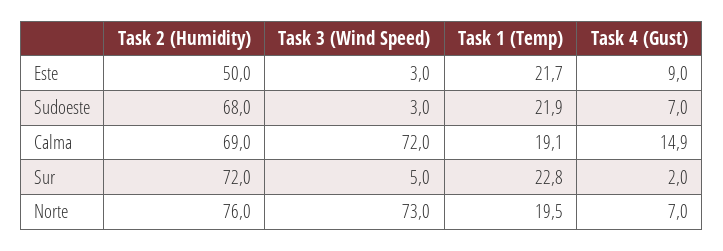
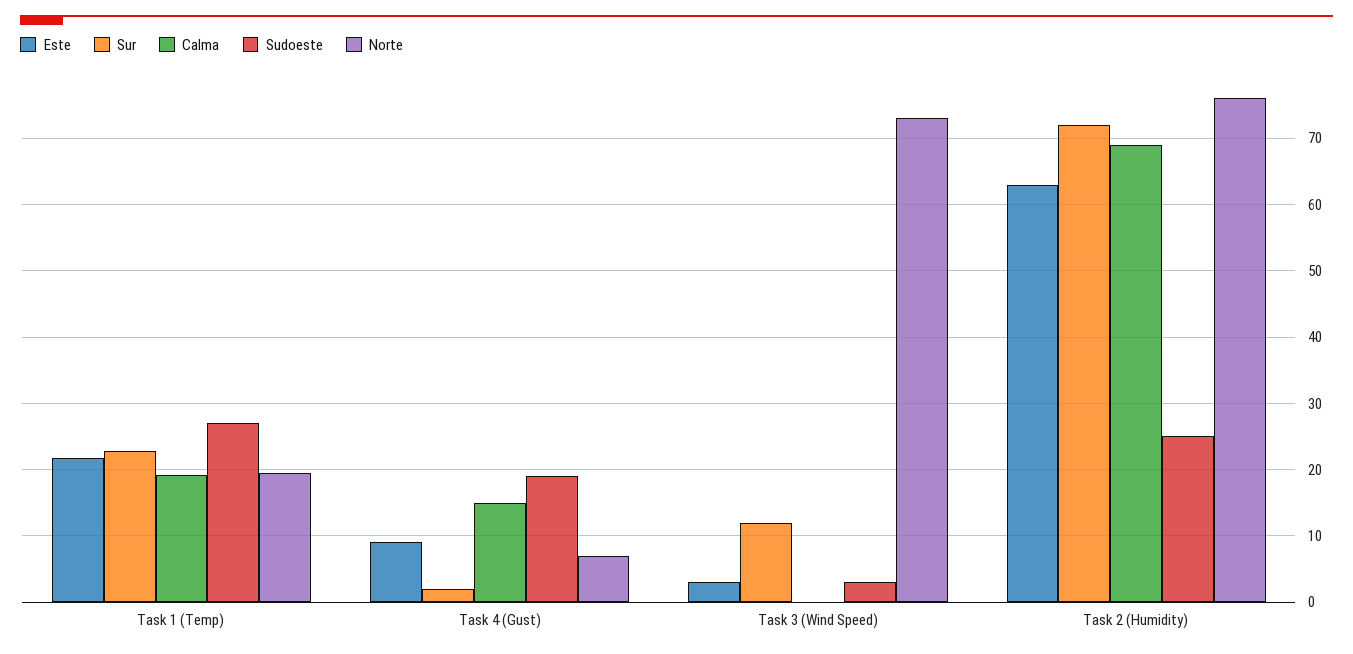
  {
    "Este": {
-     "Task 2 (Humidity)": 50,
+     "Task 2 (Humidity)": 63,
      "Task 3 (Wind Speed)": 3,
      "Task 1 (Temp)": 21.7,
      "Task 4 (Gust)": 9
    },
    "Sudoeste": {
-     "Task 2 (Humidity)": 68,
+     "Task 2 (Humidity)": 25,
      "Task 3 (Wind Speed)": 3,
-     "Task 1 (Temp)": 21.9,
+     "Task 1 (Temp)": 27,
-     "Task 4 (Gust)": 7
+     "Task 4 (Gust)": 19
    },
    "Calma": {
      "Task 2 (Humidity)": 69,
-     "Task 3 (Wind Speed)": 72,
+     "Task 3 (Wind Speed)": 0,
      "Task 1 (Temp)": 19.1,
      "Task 4 (Gust)": 14.9
    },
    "Sur": {
      "Task 2 (Humidity)": 72,
-     "Task 3 (Wind Speed)": 5,
+     "Task 3 (Wind Speed)": 12,
      "Task 1 (Temp)": 22.8,
      "Task 4 (Gust)": 2
    },
    "Norte": {
      "Task 2 (Humidity)": 76,
      "Task 3 (Wind Speed)": 73,
      "Task 1 (Temp)": 19.5,
      "Task 4 (Gust)": 7
    }
  }

